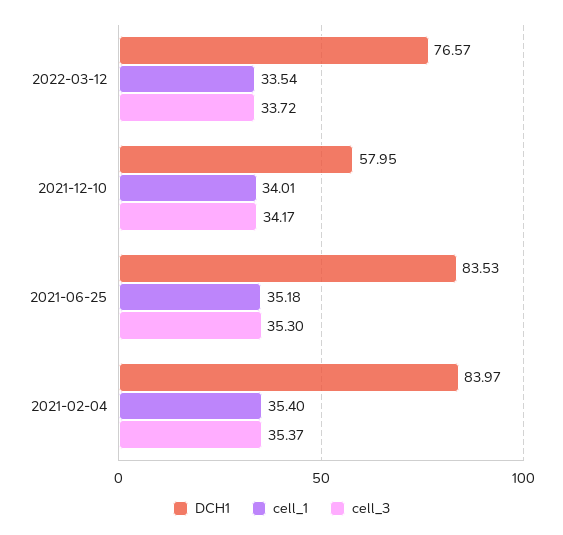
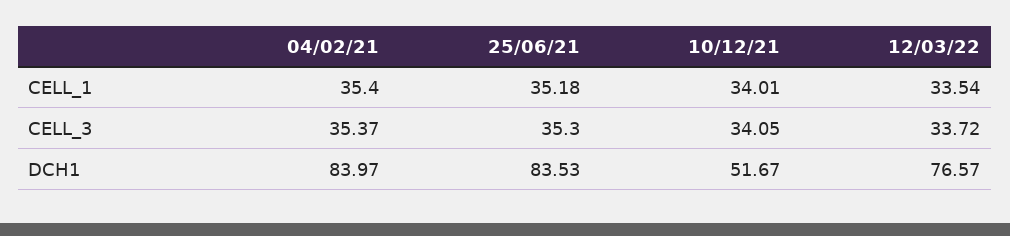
  {
    "DCH1": {
      "2022-03-12": 76.57,
-     "2021-12-10": 57.95,
+     "2021-12-10": 51.67,
      "2021-06-25": 83.53,
      "2021-02-04": 83.97
    },
    "cell_1": {
      "2022-03-12": 33.54,
      "2021-12-10": 34.01,
      "2021-06-25": 35.18,
      "2021-02-04": 35.4
    },
    "cell_3": {
      "2022-03-12": 33.72,
-     "2021-12-10": 34.17,
+     "2021-12-10": 34.05,
      "2021-06-25": 35.3,
      "2021-02-04": 35.37
    }
  }

